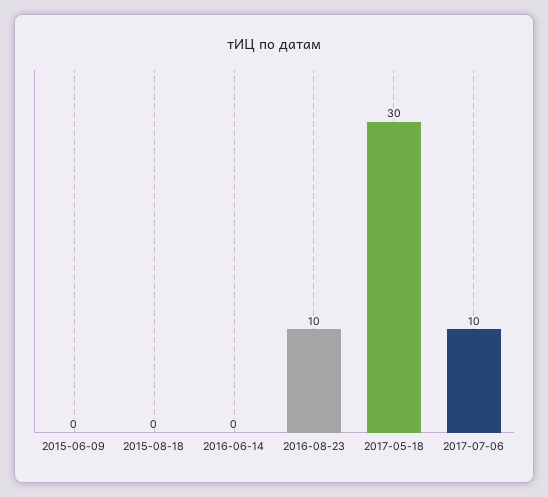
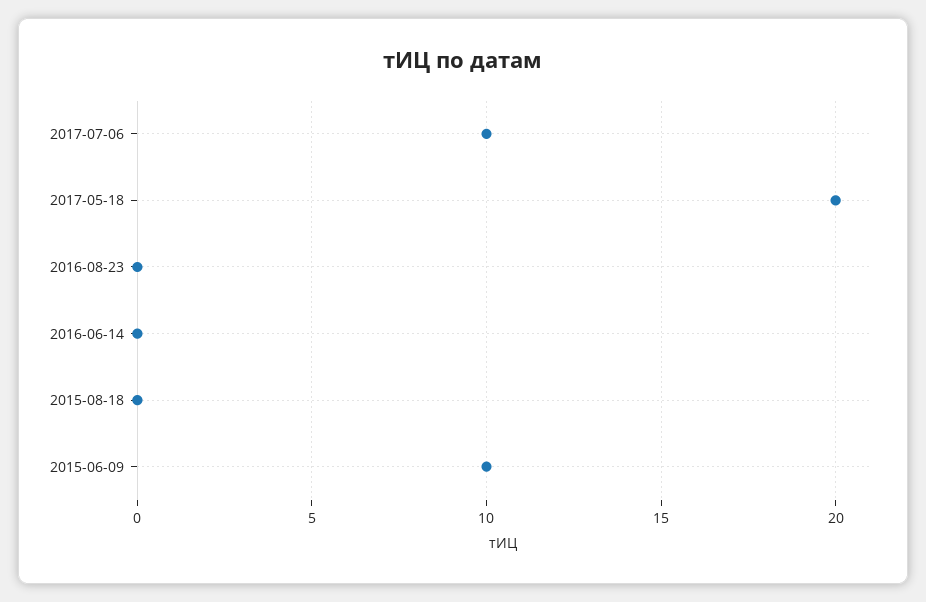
  {
-   "2015-06-09": 0,
+   "2015-06-09": 10,
    "2015-08-18": 0,
    "2016-06-14": 0,
-   "2016-08-23": 10,
+   "2016-08-23": 0,
-   "2017-05-18": 30,
+   "2017-05-18": 20,
    "2017-07-06": 10
  }

